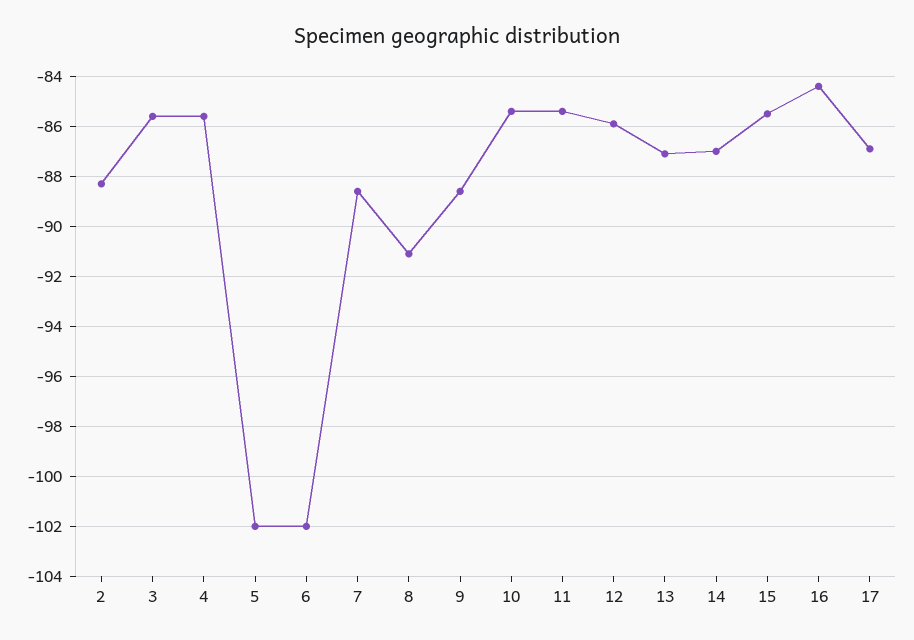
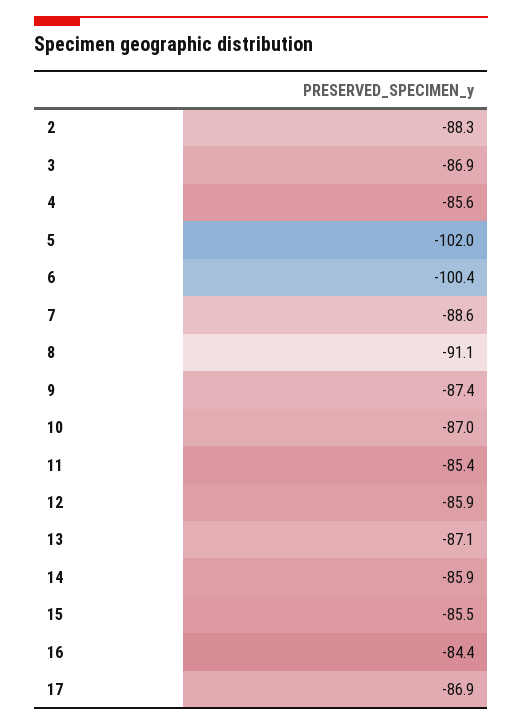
  {
    "2": -88.3,
-   "3": -85.5,
+   "3": -86.9,
    "4": -85.6,
    "5": -102,
-   "6": -102,
+   "6": -100.4,
    "7": -88.6,
    "8": -91.1,
-   "9": -88.5,
+   "9": -87.4,
-   "10": -85.5,
+   "10": -87,
    "11": -85.4,
    "12": -85.9,
    "13": -87.1,
-   "14": -87,
+   "14": -85.9,
    "15": -85.5,
    "16": -84.4,
    "17": -86.9
  }

